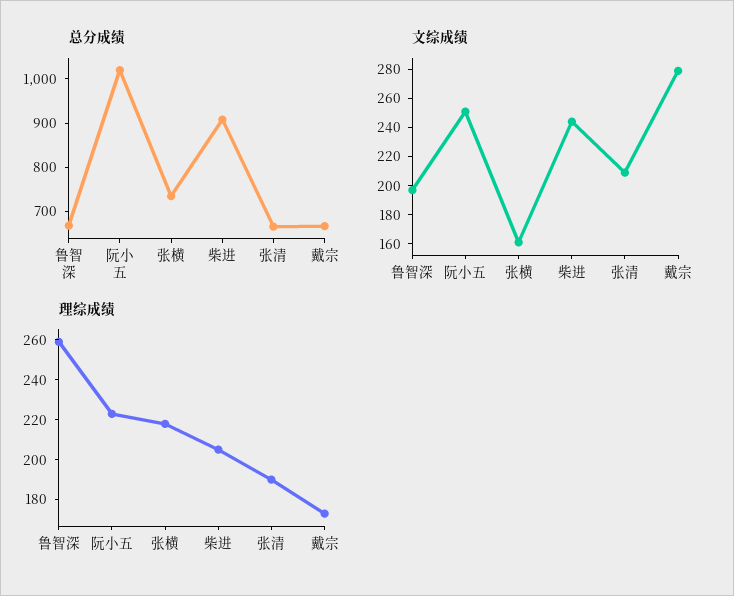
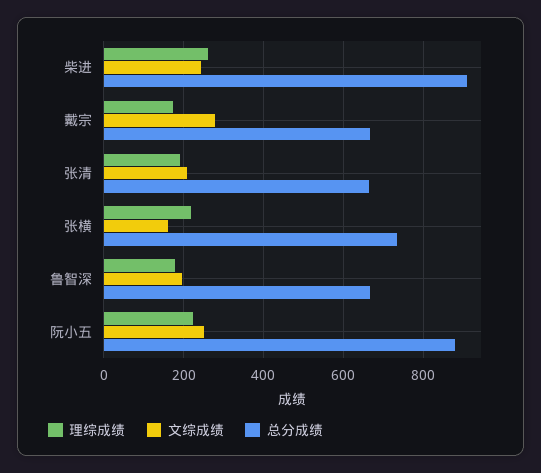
  {
    "总分成绩": {
      "鲁智深": 660,
-     "阮小五": 1020,
+     "阮小五": 880,
      "张横": 740,
      "柴进": 900,
      "张清": 660,
      "戴宗": 660
    },
    "文综成绩": {
      "鲁智深": 200,
      "阮小五": 250,
      "张横": 160,
      "柴进": 240,
      "张清": 210,
      "戴宗": 280
    },
    "理综成绩": {
-     "鲁智深": 260,
+     "鲁智深": 180,
      "阮小五": 225,
      "张横": 220,
-     "柴进": 205,
+     "柴进": 260,
      "张清": 190,
      "戴宗": 175
    }
  }

